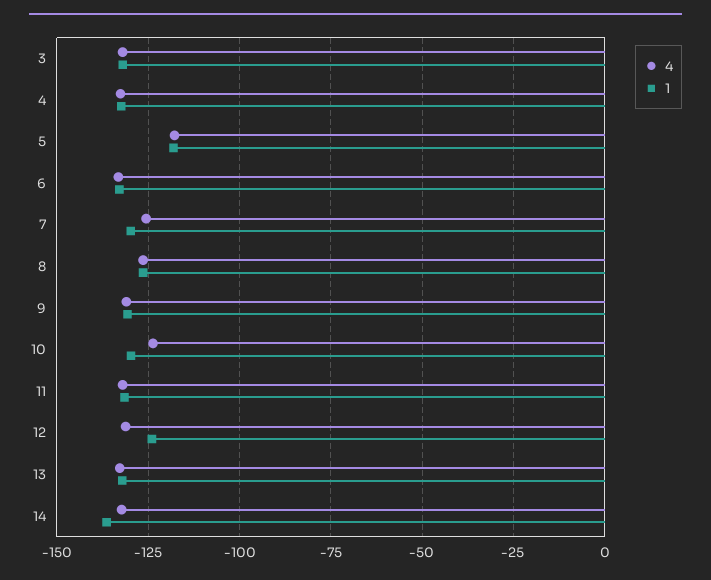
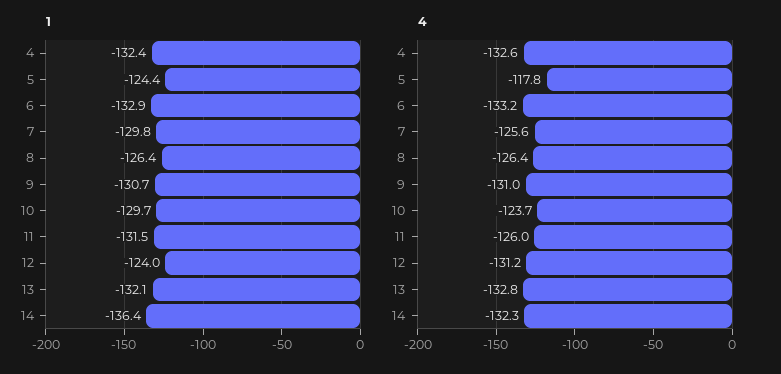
  {
    "4": {
-     "3": -132.5,
      "4": -132.6,
      "5": -117.8,
      "6": -133.2,
      "7": -125.6,
      "8": -126.4,
      "9": -131,
      "10": -123.7,
-     "11": -132.5,
+     "11": -126,
      "12": -131.2,
      "13": -132.8,
      "14": -132.3
    },
    "1": {
-     "3": -132.5,
      "4": -132.4,
-     "5": -117.5,
+     "5": -124.4,
      "6": -132.9,
      "7": -129.8,
      "8": -126.4,
      "9": -130.7,
      "10": -129.7,
      "11": -131.5,
      "12": -124,
      "13": -132.1,
      "14": -136.4
    }
  }

